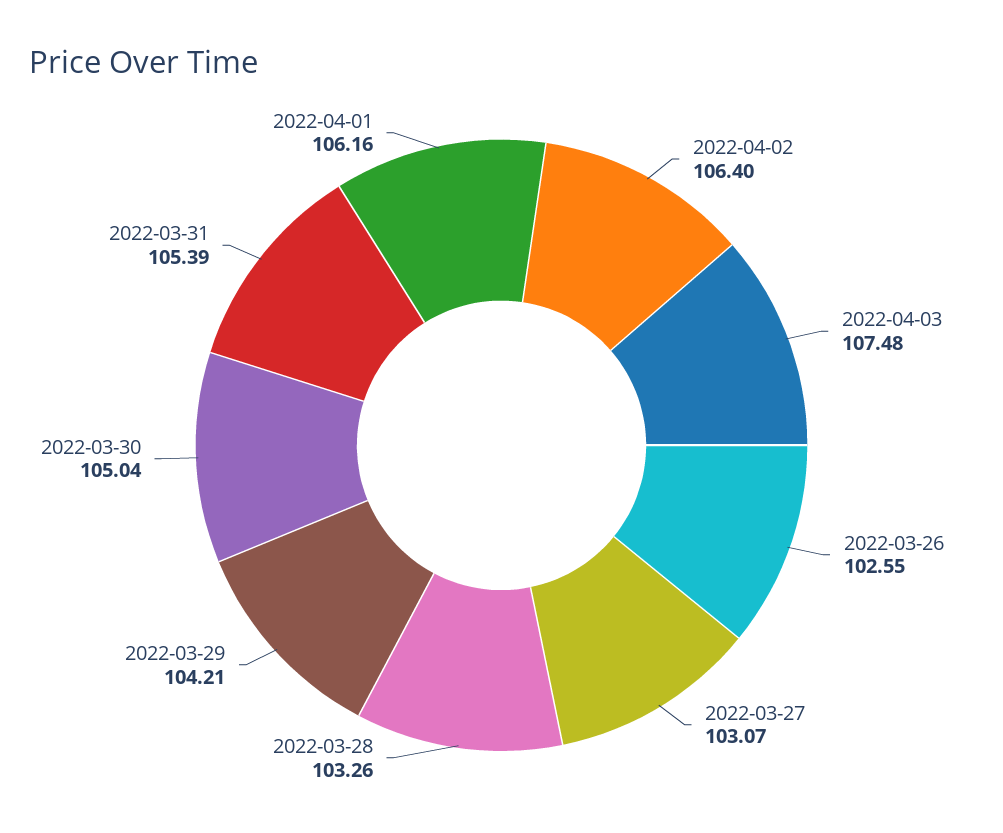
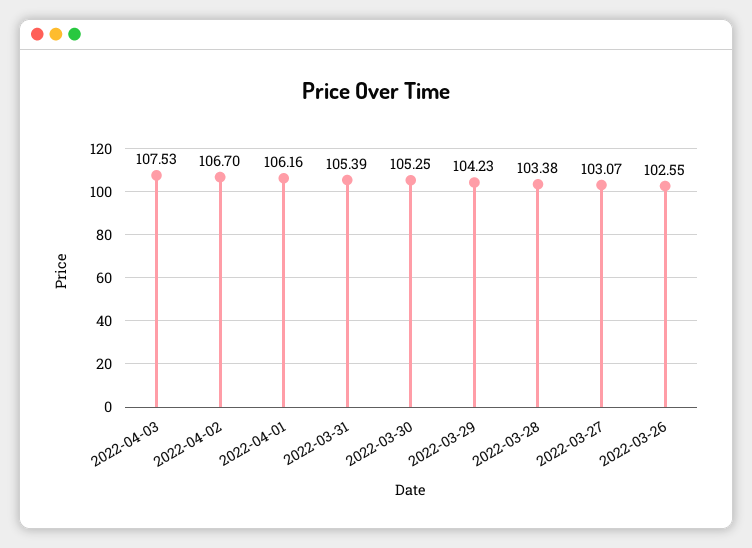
  {
-   "2022-04-02": 106.4,
+   "2022-04-02": 106.7,
-   "2022-04-03": 107.48,
+   "2022-04-03": 107.53,
    "2022-03-26": 102.55,
    "2022-03-27": 103.07,
-   "2022-03-28": 103.26,
+   "2022-03-28": 103.38,
-   "2022-03-29": 104.21,
+   "2022-03-29": 104.23,
-   "2022-03-30": 105.04,
+   "2022-03-30": 105.25,
    "2022-03-31": 105.39,
    "2022-04-01": 106.16
  }

